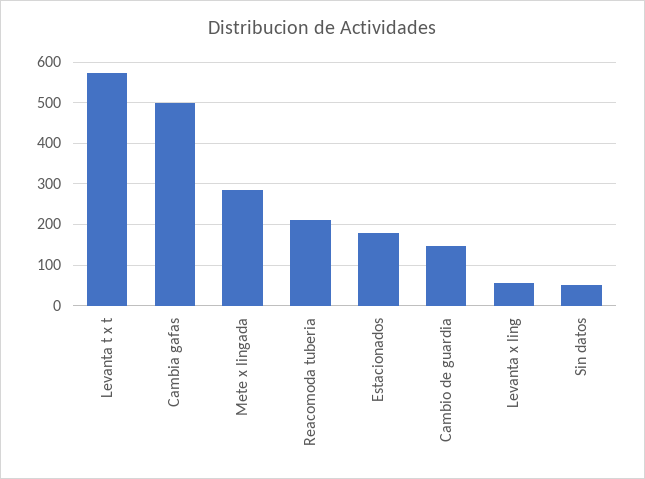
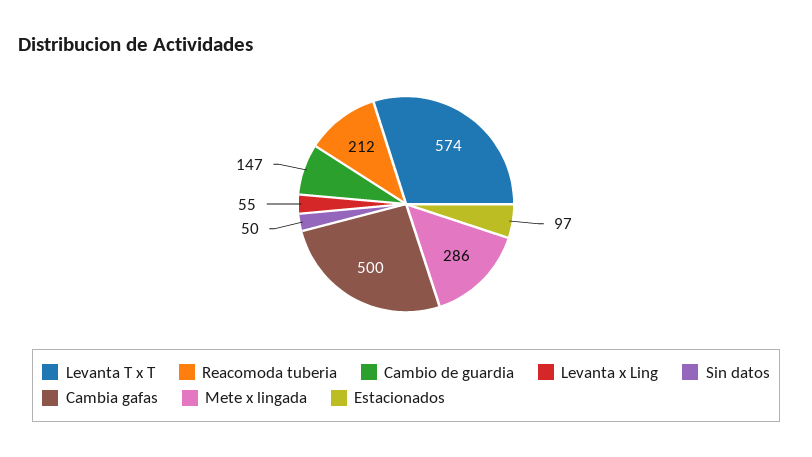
  {
    "Levanta t x t": 574,
    "Cambia gafas": 500,
    "Mete x lingada": 286,
    "Reacomoda tuberia": 212,
-   "Estacionados": 180,
+   "Estacionados": 97,
    "Cambio de guardia": 147,
    "Levanta x ling": 55,
    "Sin datos": 50
  }

